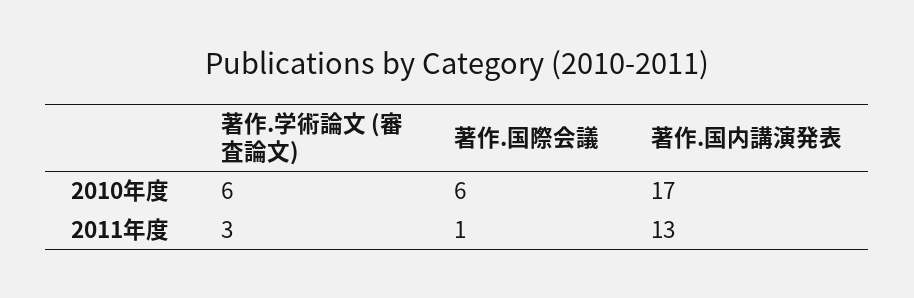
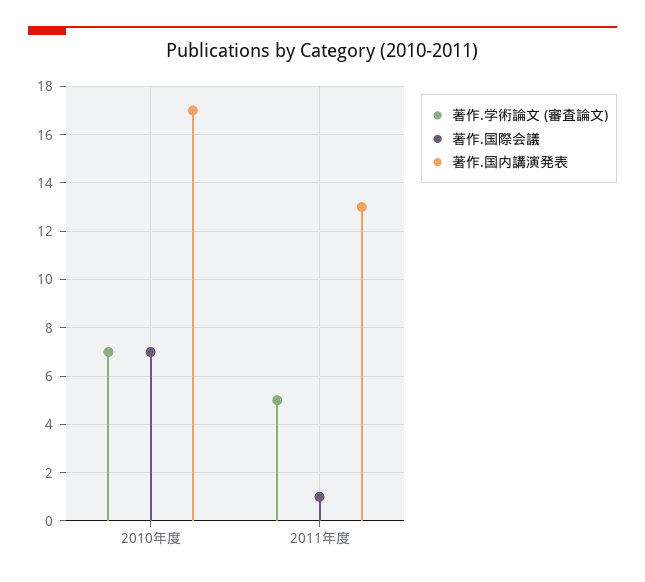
  {
    "著作.学術論文 (審査論文)": {
-     "2010年度": 6,
+     "2010年度": 7,
-     "2011年度": 3
+     "2011年度": 5
    },
    "著作.国際会議": {
-     "2010年度": 6,
+     "2010年度": 7,
      "2011年度": 1
    },
    "著作.国内講演発表": {
      "2010年度": 17,
      "2011年度": 13
    }
  }

